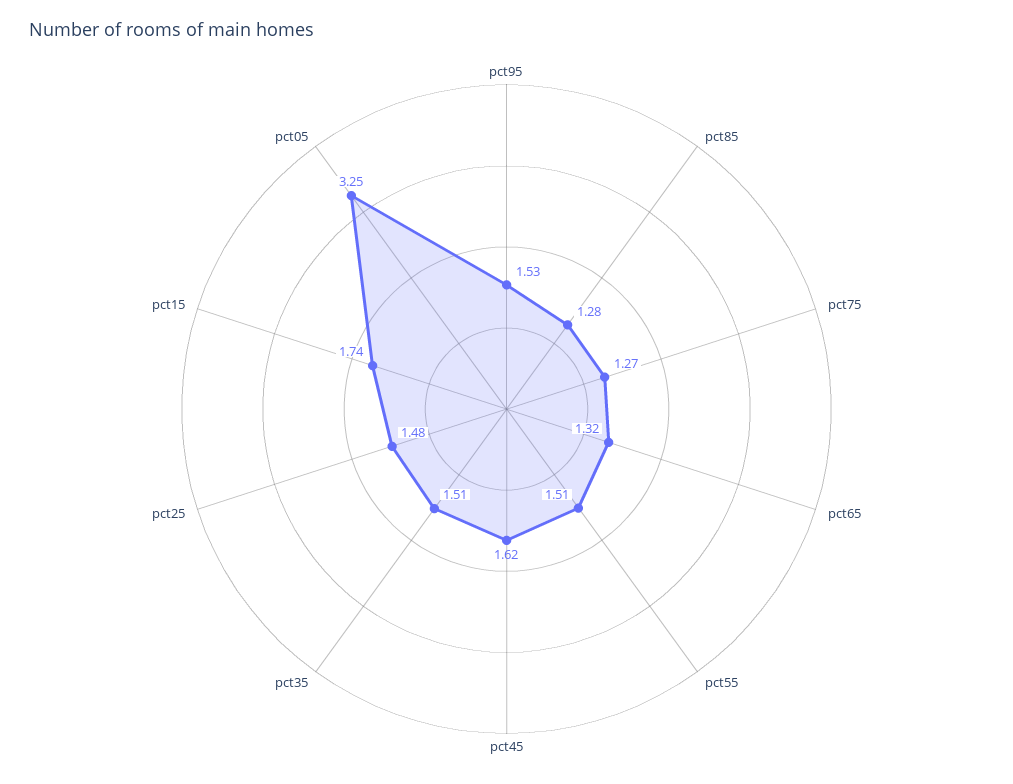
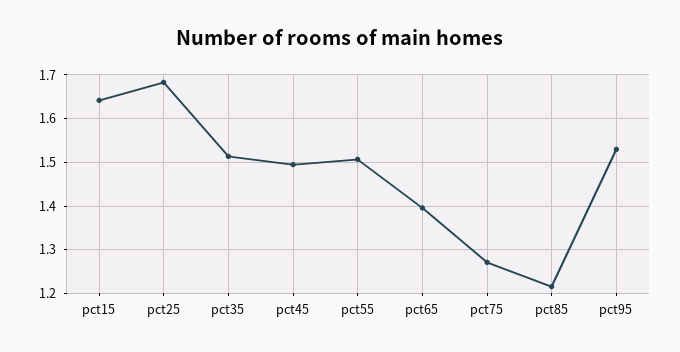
  {
    "pct95": 1.53,
-   "pct85": 1.28,
+   "pct85": 1.22,
    "pct75": 1.27,
-   "pct65": 1.32,
+   "pct65": 1.4,
    "pct55": 1.51,
-   "pct45": 1.62,
+   "pct45": 1.5,
    "pct35": 1.51,
-   "pct25": 1.48,
+   "pct25": 1.68,
-   "pct15": 1.74,
+   "pct15": 1.64
-   "pct05": 3.25
  }

